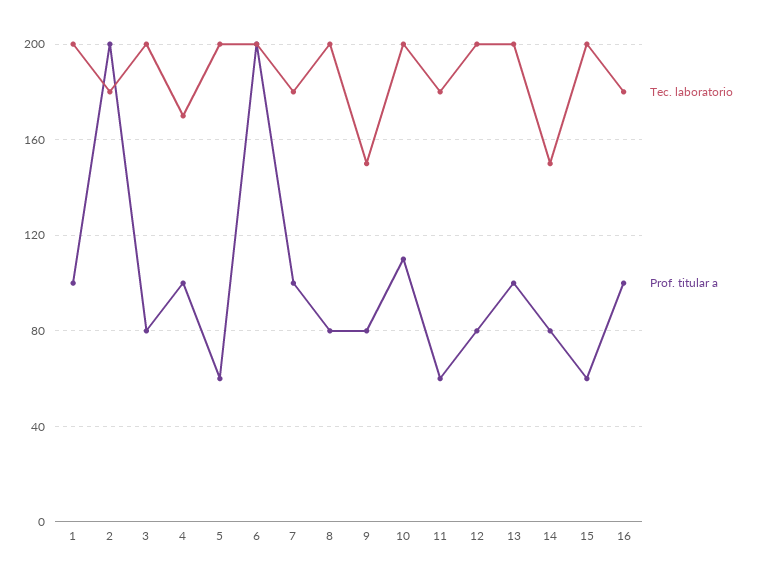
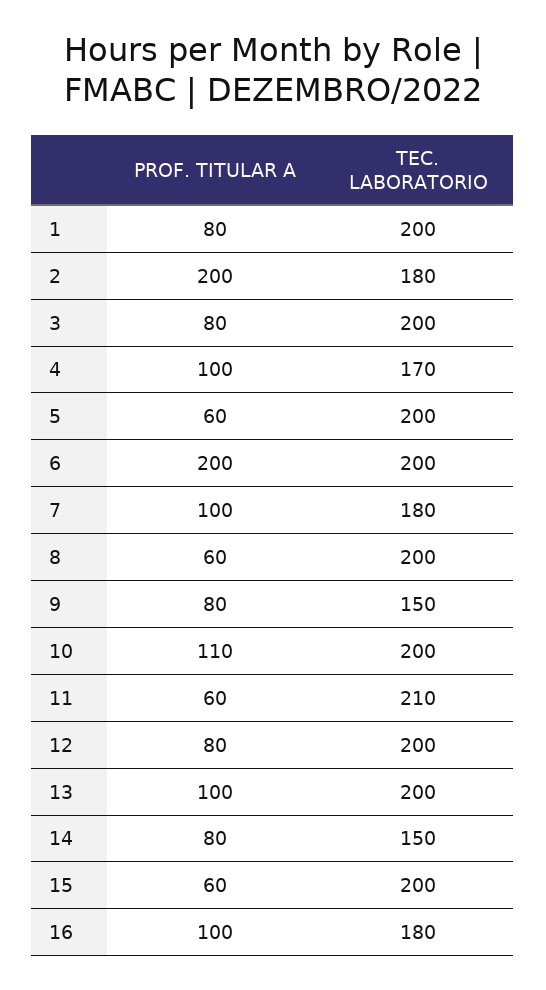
  {
    "Tec. laboratorio": {
      "1": 200,
      "2": 180,
      "3": 200,
      "4": 170,
      "5": 200,
      "6": 200,
      "7": 180,
      "8": 200,
      "9": 150,
      "10": 200,
-     "11": 180,
+     "11": 210,
      "12": 200,
      "13": 200,
      "14": 150,
      "15": 200,
      "16": 180
    },
    "Prof. titular a": {
-     "1": 100,
+     "1": 80,
      "2": 200,
      "3": 80,
      "4": 100,
      "5": 60,
      "6": 200,
      "7": 100,
-     "8": 80,
+     "8": 60,
      "9": 80,
      "10": 110,
      "11": 60,
      "12": 80,
      "13": 100,
      "14": 80,
      "15": 60,
      "16": 100
    }
  }

